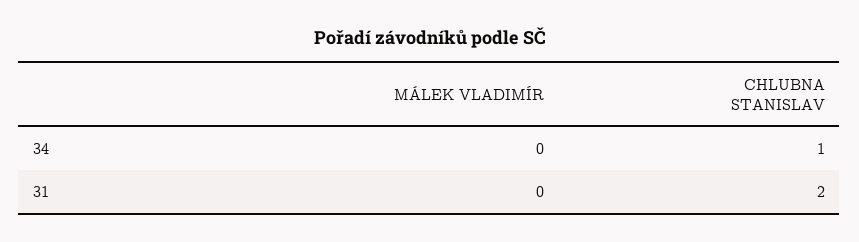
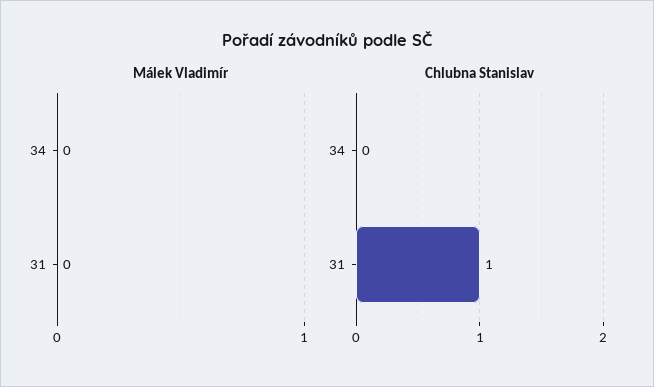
  {
    "MÁLEK VLADIMÍR": {
      "34": 0,
      "31": 0
    },
    "CHLUBNA STANISLAV": {
-     "34": 1,
+     "34": 0,
-     "31": 2
+     "31": 1
    }
  }

